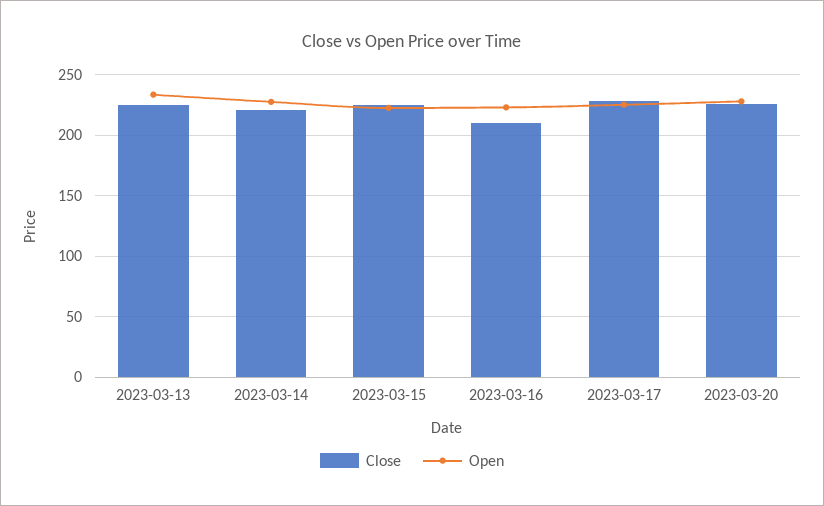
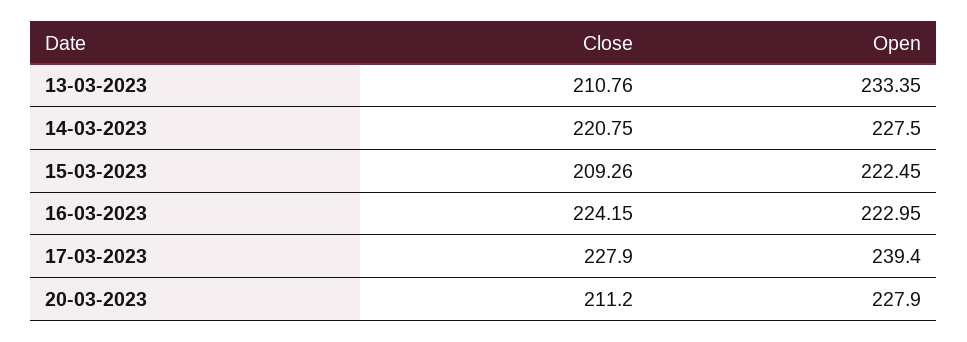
  {
    "Close": {
-     "2023-03-13": 225,
+     "2023-03-13": 210.76,
      "2023-03-14": 220.75,
-     "2023-03-15": 225,
+     "2023-03-15": 209.26,
-     "2023-03-16": 210,
+     "2023-03-16": 224.15,
      "2023-03-17": 227.9,
-     "2023-03-20": 225
+     "2023-03-20": 211.2
    },
    "Open": {
      "2023-03-13": 233.35,
      "2023-03-14": 227.5,
      "2023-03-15": 222.45,
      "2023-03-16": 222.95,
-     "2023-03-17": 225,
+     "2023-03-17": 239.4,
      "2023-03-20": 227.9
    }
  }

